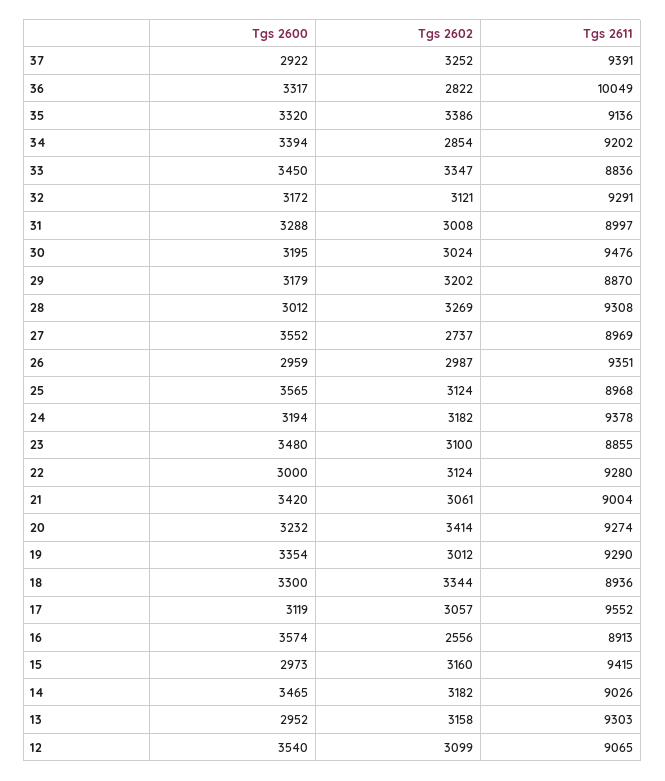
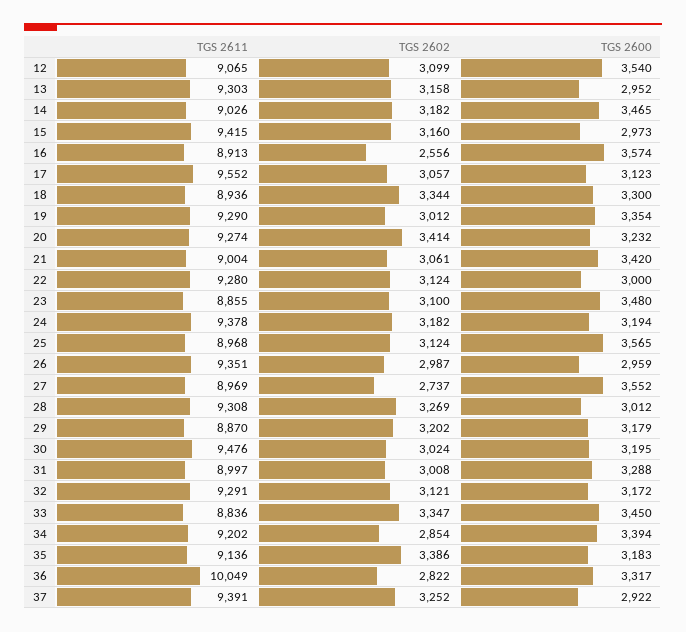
  {
    "Tgs 2600": {
      "37": 2922,
      "36": 3317,
-     "35": 3320,
+     "35": 3183,
      "34": 3394,
      "33": 3450,
      "32": 3172,
      "31": 3288,
      "30": 3195,
      "29": 3179,
      "28": 3012,
      "27": 3552,
      "26": 2959,
      "25": 3565,
      "24": 3194,
      "23": 3480,
      "22": 3000,
      "21": 3420,
      "20": 3232,
      "19": 3354,
      "18": 3300,
-     "17": 3119,
+     "17": 3123,
      "16": 3574,
      "15": 2973,
      "14": 3465,
      "13": 2952,
      "12": 3540
    },
    "Tgs 2602": {
      "37": 3252,
      "36": 2822,
      "35": 3386,
      "34": 2854,
      "33": 3347,
      "32": 3121,
      "31": 3008,
      "30": 3024,
      "29": 3202,
      "28": 3269,
      "27": 2737,
      "26": 2987,
      "25": 3124,
      "24": 3182,
      "23": 3100,
      "22": 3124,
      "21": 3061,
      "20": 3414,
      "19": 3012,
      "18": 3344,
      "17": 3057,
      "16": 2556,
      "15": 3160,
      "14": 3182,
      "13": 3158,
      "12": 3099
    },
    "Tgs 2611": {
      "37": 9391,
      "36": 10049,
      "35": 9136,
      "34": 9202,
      "33": 8836,
      "32": 9291,
      "31": 8997,
      "30": 9476,
      "29": 8870,
      "28": 9308,
      "27": 8969,
      "26": 9351,
      "25": 8968,
      "24": 9378,
      "23": 8855,
      "22": 9280,
      "21": 9004,
      "20": 9274,
      "19": 9290,
      "18": 8936,
      "17": 9552,
      "16": 8913,
      "15": 9415,
      "14": 9026,
      "13": 9303,
      "12": 9065
    }
  }

